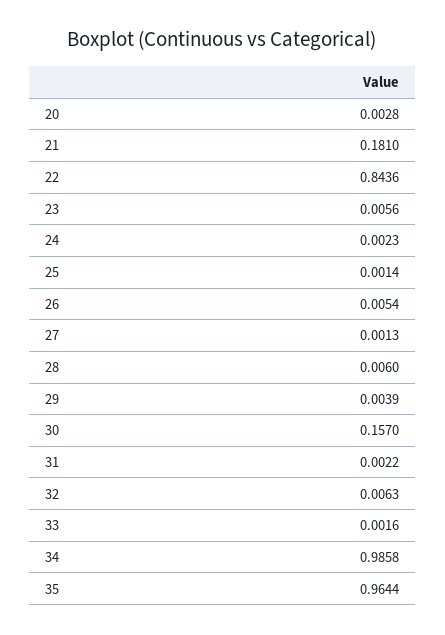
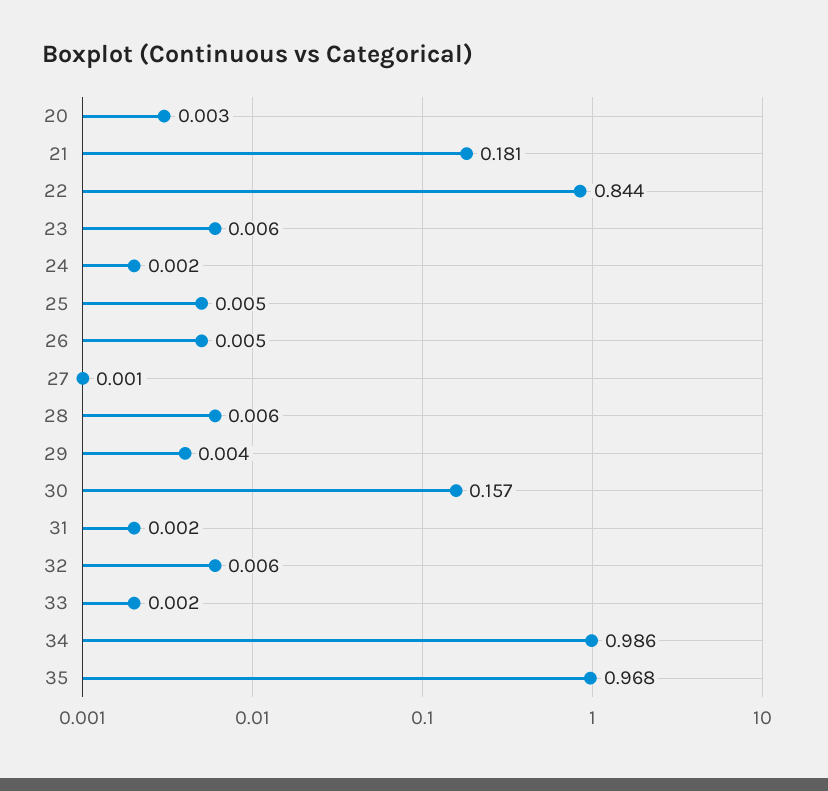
  {
    "20": 0.0028,
    "21": 0.181,
    "22": 0.8436,
    "23": 0.0056,
    "24": 0.0023,
-   "25": 0.0014,
+   "25": 0.005,
    "26": 0.0054,
    "27": 0.0013,
    "28": 0.006,
    "29": 0.0039,
    "30": 0.157,
    "31": 0.0022,
    "32": 0.0063,
    "33": 0.0016,
    "34": 0.9858,
-   "35": 0.9644
+   "35": 0.968
  }

